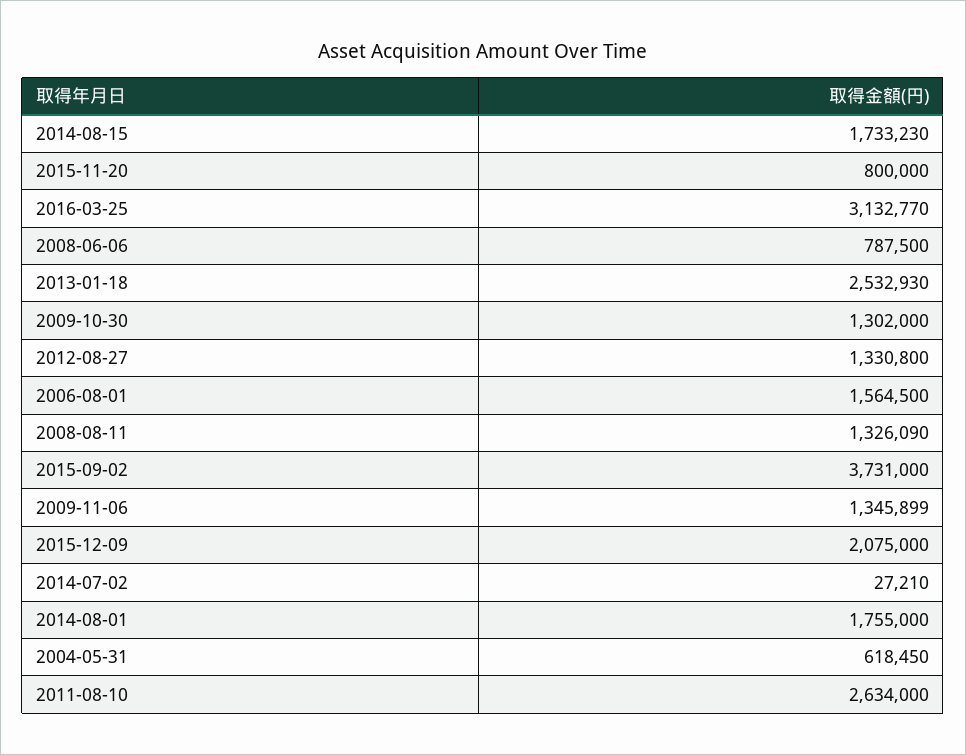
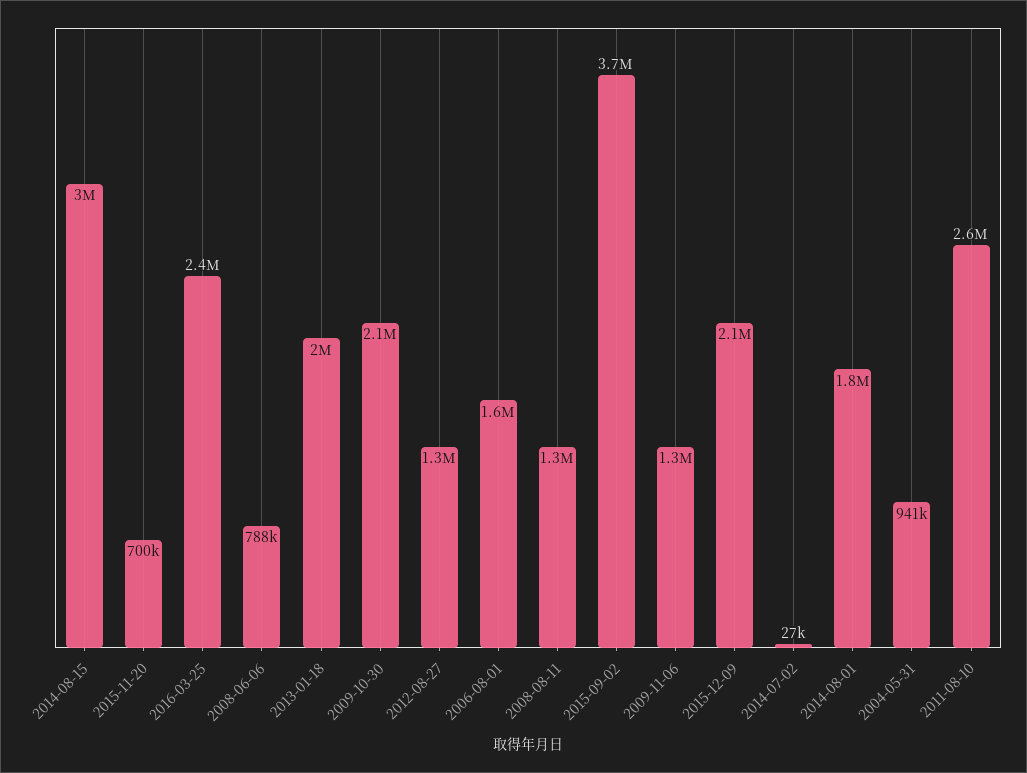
  {
-   "2014-08-15": 1733230,
+   "2014-08-15": 3000000,
-   "2015-11-20": 800000,
+   "2015-11-20": 700000,
-   "2016-03-25": 3132770,
+   "2016-03-25": 2400000,
    "2008-06-06": 787500,
-   "2013-01-18": 2532930,
+   "2013-01-18": 2000000,
-   "2009-10-30": 1302000,
+   "2009-10-30": 2100000,
    "2012-08-27": 1330800,
    "2006-08-01": 1564500,
    "2008-08-11": 1326090,
    "2015-09-02": 3731000,
    "2009-11-06": 1345899,
    "2015-12-09": 2075000,
    "2014-07-02": 27210,
    "2014-08-01": 1755000,
-   "2004-05-31": 618450,
+   "2004-05-31": 941000,
    "2011-08-10": 2634000
  }

